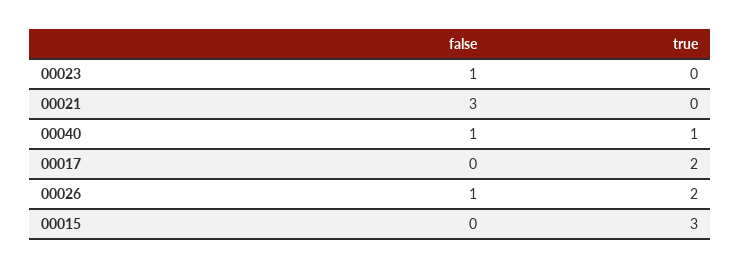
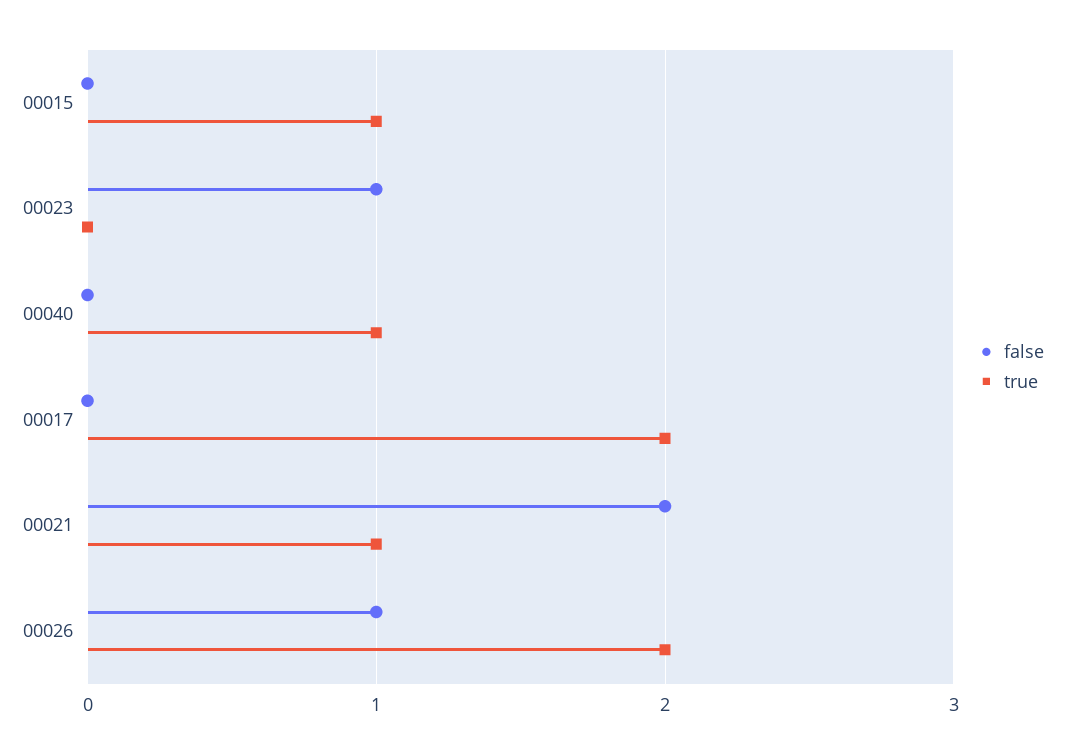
  {
    "false": {
      "00023": 1,
-     "00021": 3,
+     "00021": 2,
-     "00040": 1,
+     "00040": 0,
      "00017": 0,
      "00026": 1,
      "00015": 0
    },
    "true": {
      "00023": 0,
-     "00021": 0,
+     "00021": 1,
      "00040": 1,
      "00017": 2,
      "00026": 2,
-     "00015": 3
+     "00015": 1
    }
  }

